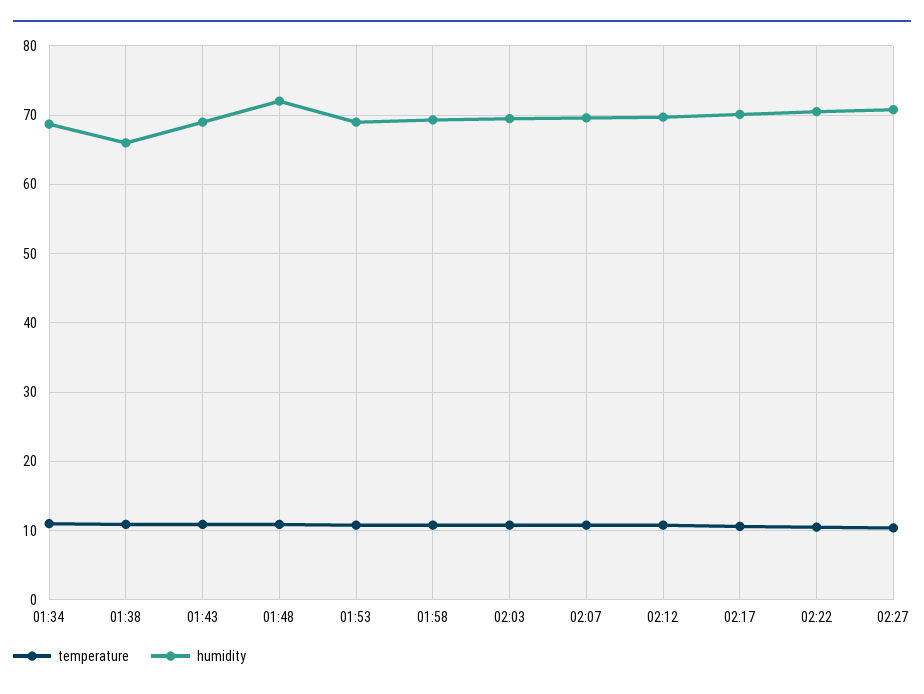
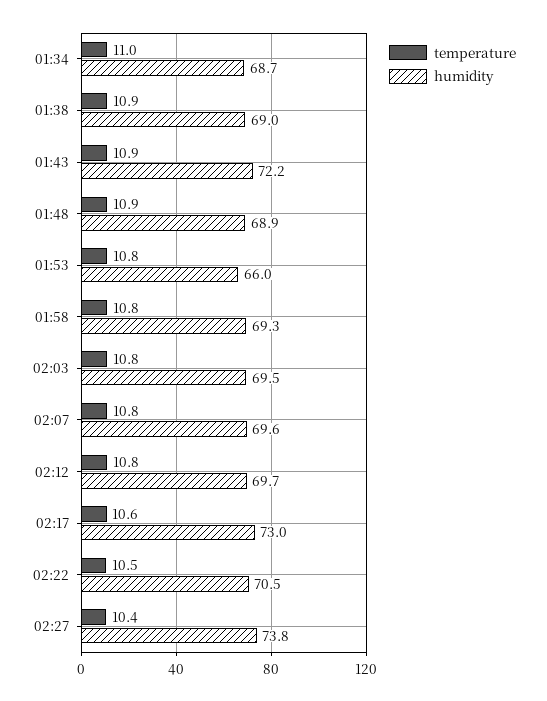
  {
    "temperature": {
      "01:34": 11,
      "01:38": 10.9,
      "01:43": 10.9,
      "01:48": 10.9,
      "01:53": 10.8,
      "01:58": 10.8,
      "02:03": 10.8,
      "02:07": 10.8,
      "02:12": 10.8,
      "02:17": 10.6,
      "02:22": 10.5,
      "02:27": 10.4
    },
    "humidity": {
      "01:34": 68.7,
-     "01:38": 66,
+     "01:38": 69,
-     "01:43": 69,
+     "01:43": 72.2,
-     "01:48": 72,
+     "01:48": 68.9,
-     "01:53": 69,
+     "01:53": 66,
      "01:58": 69.3,
      "02:03": 69.5,
      "02:07": 69.6,
      "02:12": 69.7,
-     "02:17": 70,
+     "02:17": 73,
      "02:22": 70.5,
-     "02:27": 71
+     "02:27": 73.8
    }
  }

